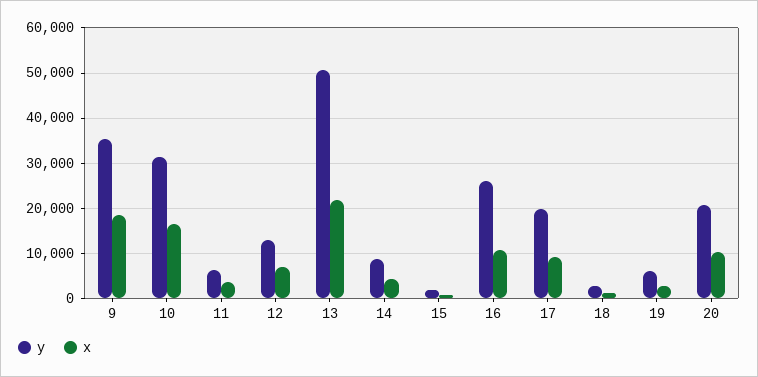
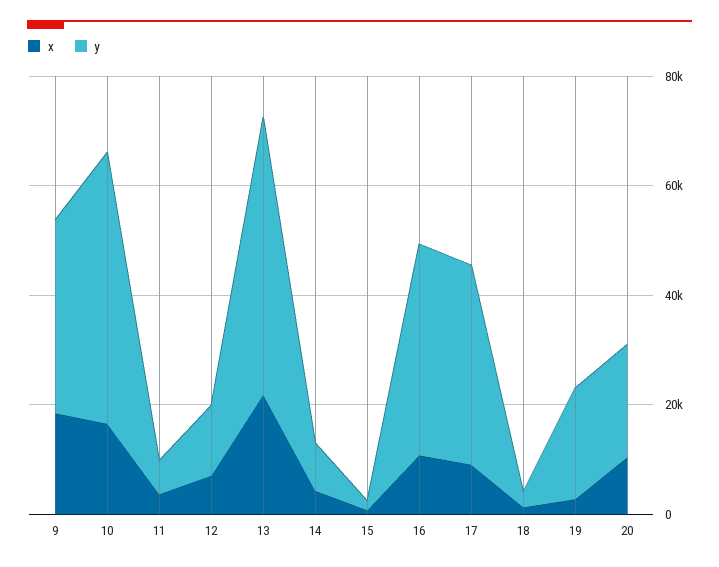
  {
    "y": {
      "9": 36000,
-     "10": 32000,
+     "10": 50000,
      "11": 6000,
      "12": 12000,
      "13": 50000,
      "14": 8000,
      "15": 2000,
-     "16": 26000,
+     "16": 40000,
-     "17": 20000,
+     "17": 35000,
      "18": 2000,
-     "19": 6000,
+     "19": 20000,
      "20": 20000
    },
    "x": {
      "9": 18000,
      "10": 16000,
      "11": 4000,
      "12": 8000,
      "13": 22000,
      "14": 4000,
      "15": 0,
      "16": 10000,
      "17": 10000,
      "18": 2000,
      "19": 2000,
      "20": 10000
    }
  }

